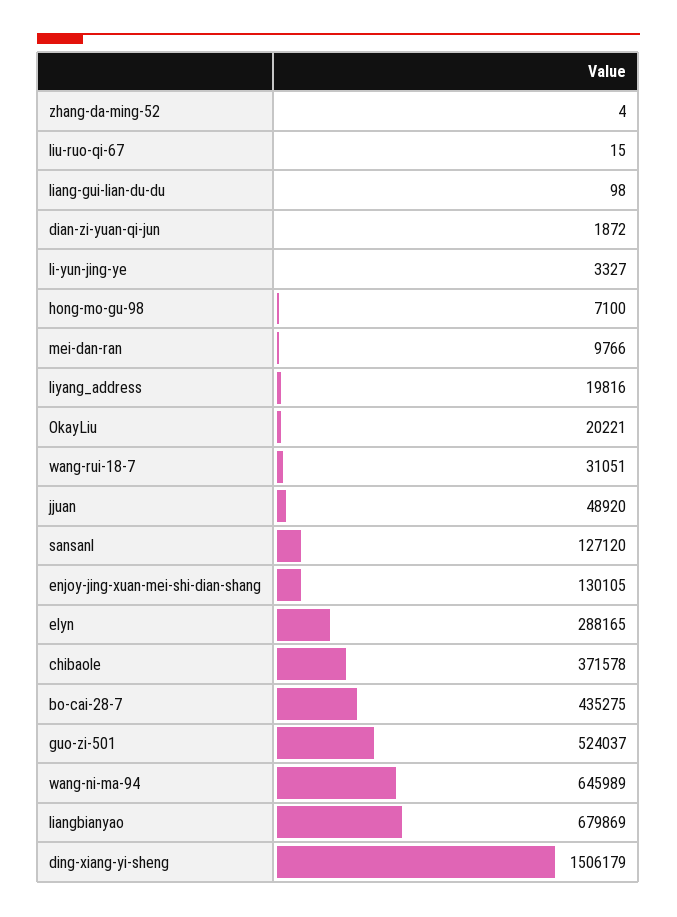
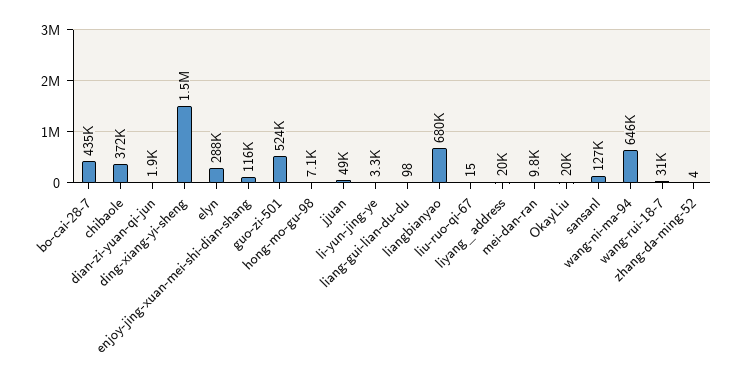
  {
    "zhang-da-ming-52": 4,
    "liu-ruo-qi-67": 15,
    "liang-gui-lian-du-du": 98,
    "dian-zi-yuan-qi-jun": 1872,
    "li-yun-jing-ye": 3327,
    "hong-mo-gu-98": 7100,
    "mei-dan-ran": 9766,
    "liyang_address": 19816,
    "OkayLiu": 20221,
    "wang-rui-18-7": 31051,
    "jjuan": 48920,
    "sansanl": 127120,
-   "enjoy-jing-xuan-mei-shi-dian-shang": 130105,
+   "enjoy-jing-xuan-mei-shi-dian-shang": 116000,
    "elyn": 288165,
    "chibaole": 371578,
    "bo-cai-28-7": 435275,
    "guo-zi-501": 524037,
    "wang-ni-ma-94": 645989,
    "liangbianyao": 679869,
    "ding-xiang-yi-sheng": 1506179
  }

